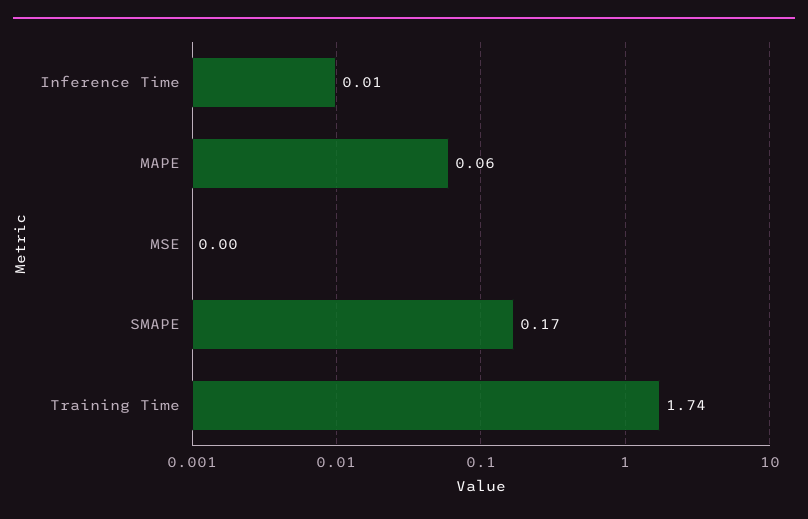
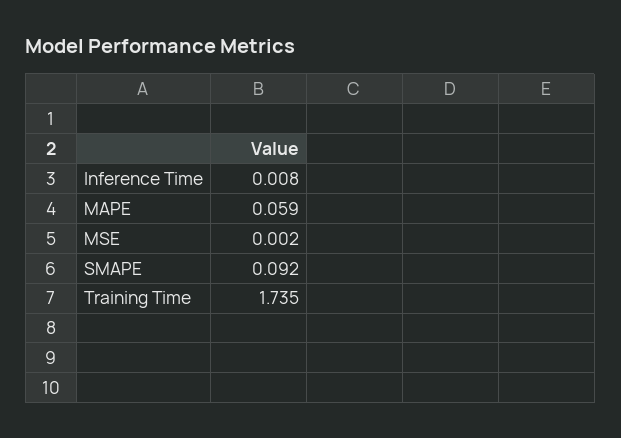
  {
    "Inference Time": 0.008,
    "MAPE": 0.059,
    "MSE": 0.002,
-   "SMAPE": 0.17,
+   "SMAPE": 0.092,
    "Training Time": 1.735
  }

